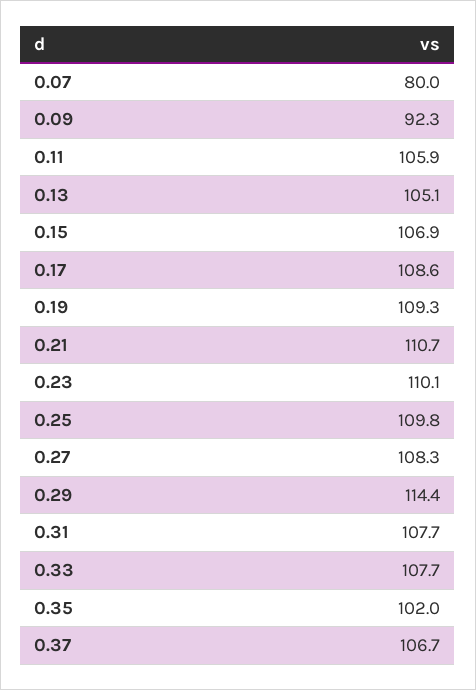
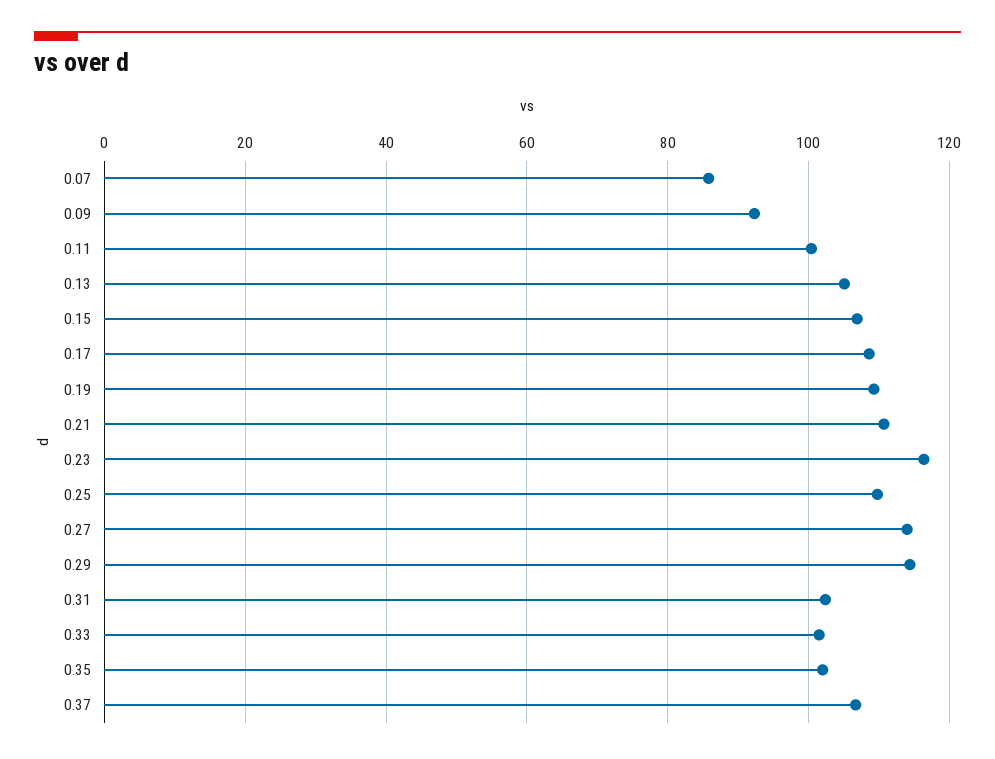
  {
-   "0.07": 80,
+   "0.07": 86,
    "0.09": 92.3,
-   "0.11": 105.9,
+   "0.11": 100,
    "0.13": 105.1,
    "0.15": 106.9,
    "0.17": 108.6,
    "0.19": 109.3,
    "0.21": 110.7,
-   "0.23": 110.1,
+   "0.23": 116,
    "0.25": 109.8,
-   "0.27": 108.3,
+   "0.27": 114,
    "0.29": 114.4,
-   "0.31": 107.7,
+   "0.31": 102,
-   "0.33": 107.7,
+   "0.33": 102,
    "0.35": 102,
    "0.37": 106.7
  }

